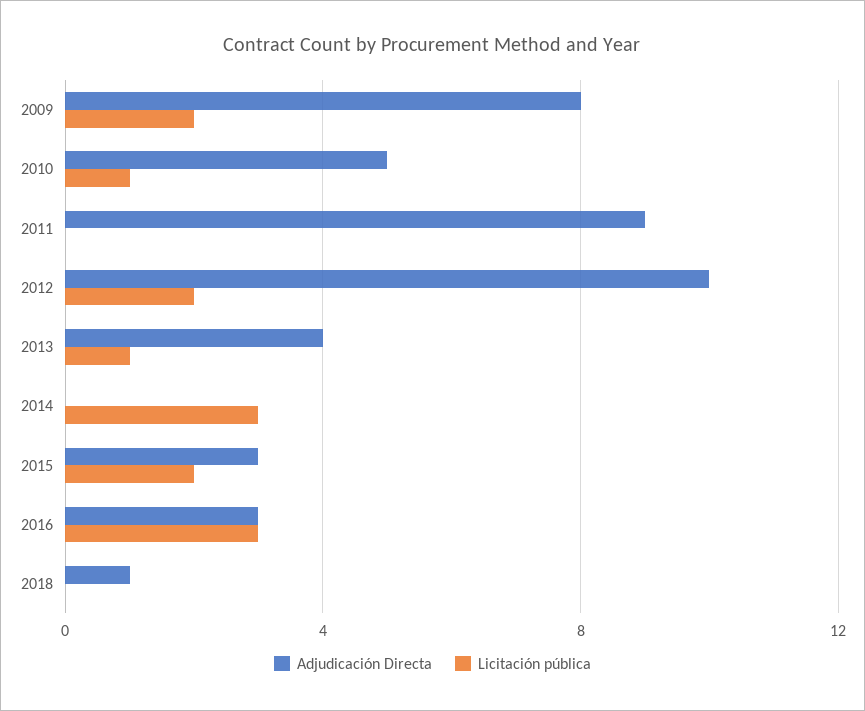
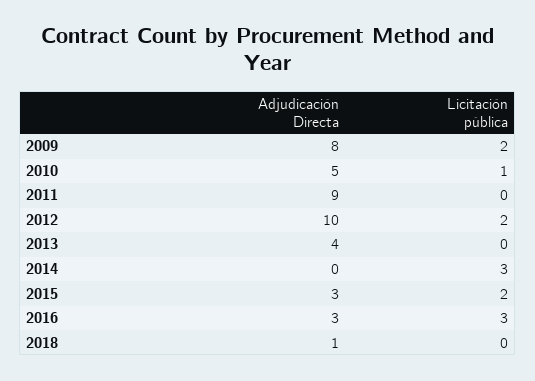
  {
    "Adjudicación Directa": {
      "2009": 8,
      "2010": 5,
      "2011": 9,
      "2012": 10,
      "2013": 4,
      "2014": 0,
      "2015": 3,
      "2016": 3,
      "2018": 1
    },
    "Licitación pública": {
      "2009": 2,
      "2010": 1,
      "2011": 0,
      "2012": 2,
-     "2013": 1,
+     "2013": 0,
      "2014": 3,
      "2015": 2,
      "2016": 3,
      "2018": 0
    }
  }

